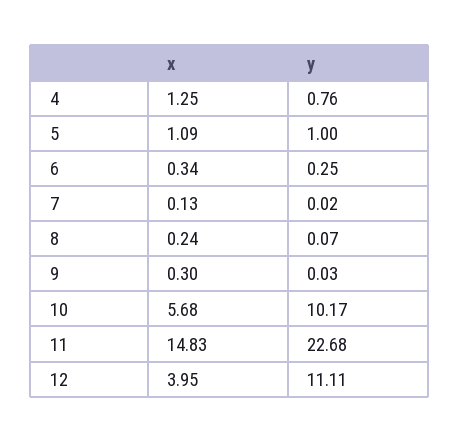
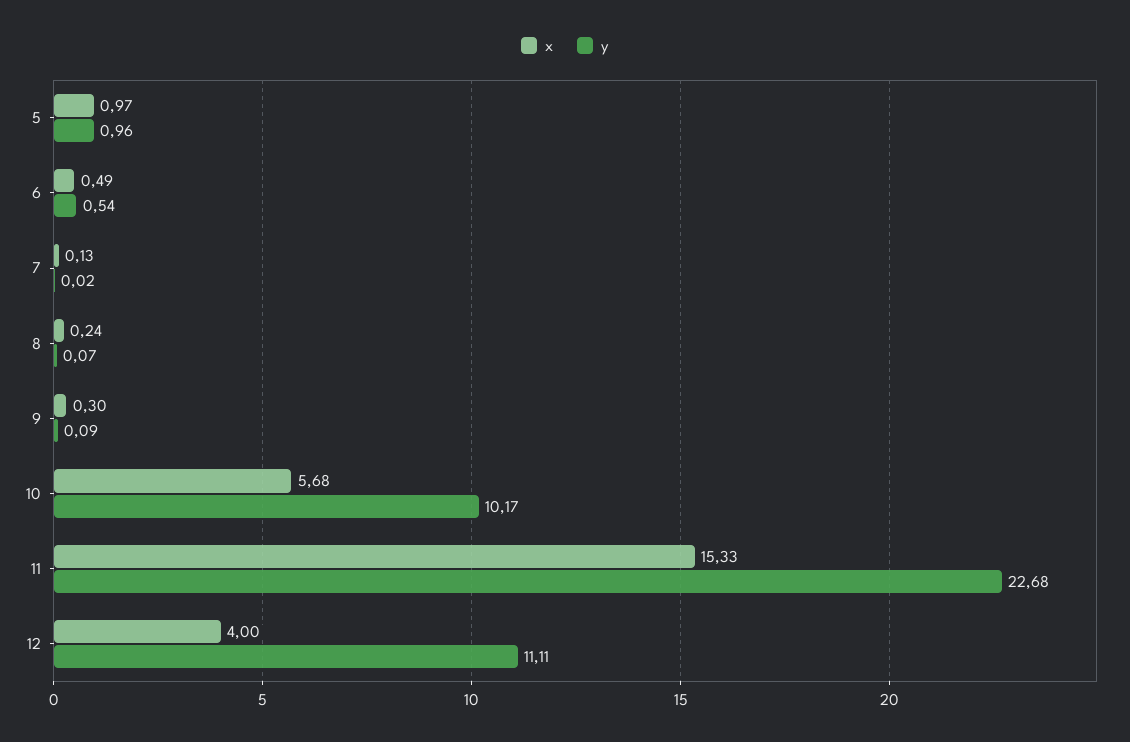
  {
    "x": {
-     "4": 1.25,
-     "5": 1.09,
+     "5": 0.97,
-     "6": 0.34,
+     "6": 0.49,
      "7": 0.13,
      "8": 0.24,
      "9": 0.3,
      "10": 5.68,
-     "11": 14.83,
+     "11": 15.33,
-     "12": 3.95
+     "12": 4
    },
    "y": {
-     "4": 0.76,
-     "5": 1,
+     "5": 0.96,
-     "6": 0.25,
+     "6": 0.54,
      "7": 0.02,
      "8": 0.07,
-     "9": 0.03,
+     "9": 0.09,
      "10": 10.17,
      "11": 22.68,
      "12": 11.11
    }
  }

